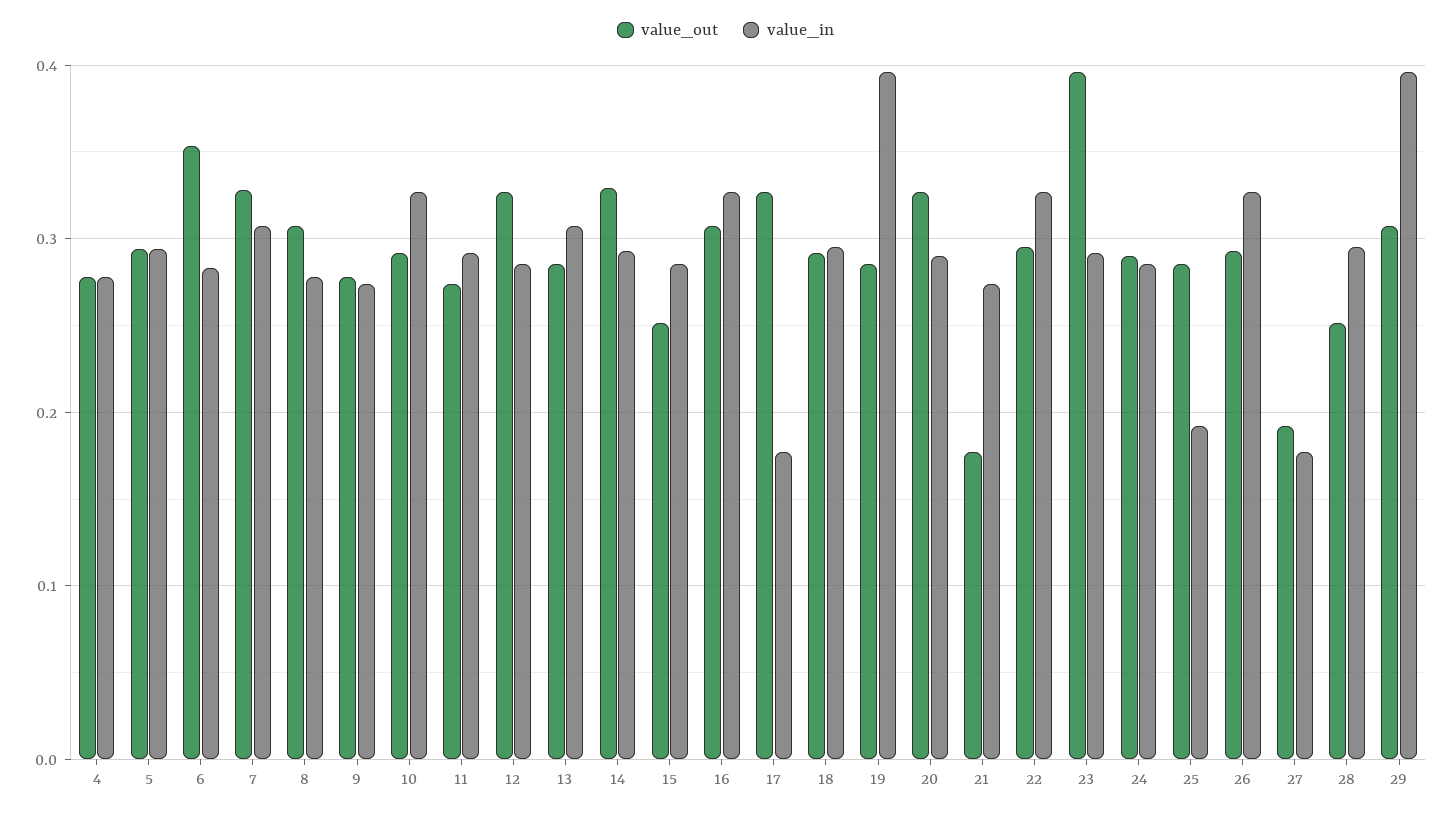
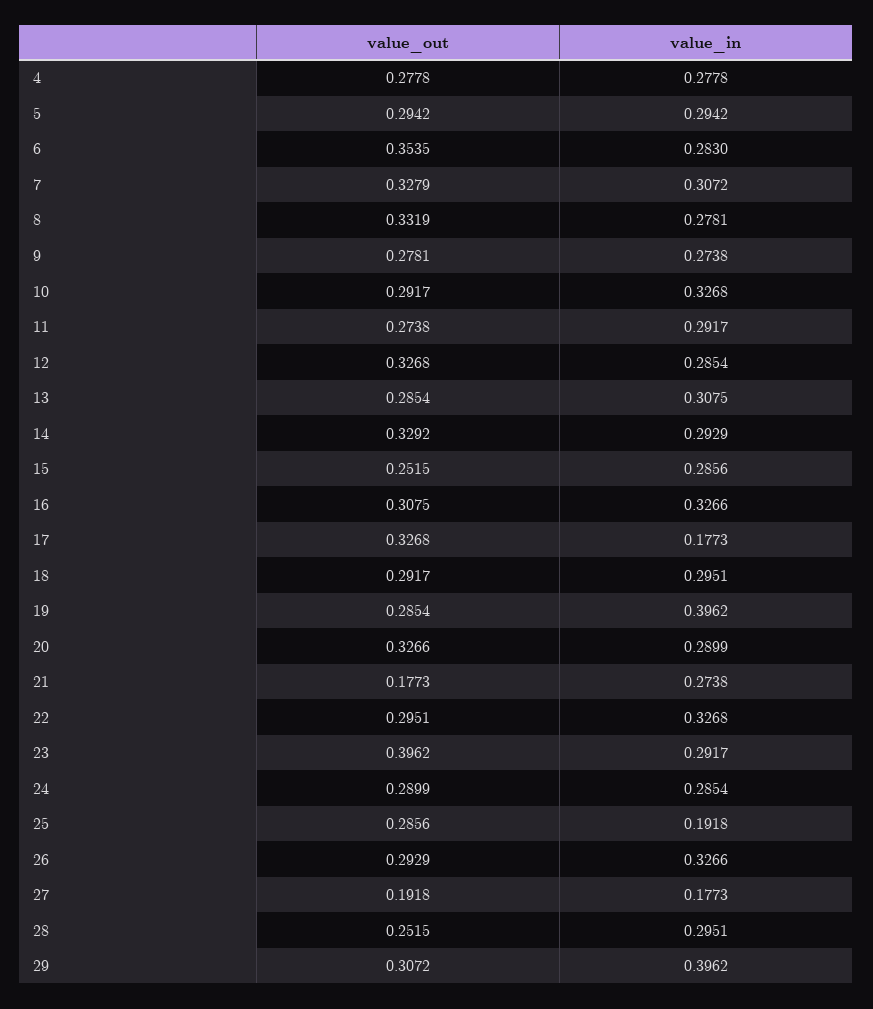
  {
    "value_out": {
      "4": 0.2778,
      "5": 0.2942,
      "6": 0.3535,
      "7": 0.3279,
-     "8": 0.31,
+     "8": 0.3319,
      "9": 0.2781,
      "10": 0.2917,
      "11": 0.2738,
      "12": 0.3268,
      "13": 0.2854,
      "14": 0.3292,
      "15": 0.2515,
      "16": 0.3075,
      "17": 0.3268,
      "18": 0.2917,
      "19": 0.2854,
      "20": 0.3266,
      "21": 0.1773,
      "22": 0.2951,
      "23": 0.3962,
      "24": 0.2899,
      "25": 0.2856,
      "26": 0.2929,
      "27": 0.1918,
      "28": 0.2515,
      "29": 0.3072
    },
    "value_in": {
      "4": 0.2778,
      "5": 0.2942,
      "6": 0.283,
      "7": 0.3072,
      "8": 0.2781,
      "9": 0.2738,
      "10": 0.3268,
      "11": 0.2917,
      "12": 0.2854,
      "13": 0.3075,
      "14": 0.2929,
      "15": 0.2856,
      "16": 0.3266,
      "17": 0.1773,
      "18": 0.2951,
      "19": 0.3962,
      "20": 0.2899,
      "21": 0.2738,
      "22": 0.3268,
      "23": 0.2917,
      "24": 0.2854,
      "25": 0.1918,
      "26": 0.3266,
      "27": 0.1773,
      "28": 0.2951,
      "29": 0.3962
    }
  }

